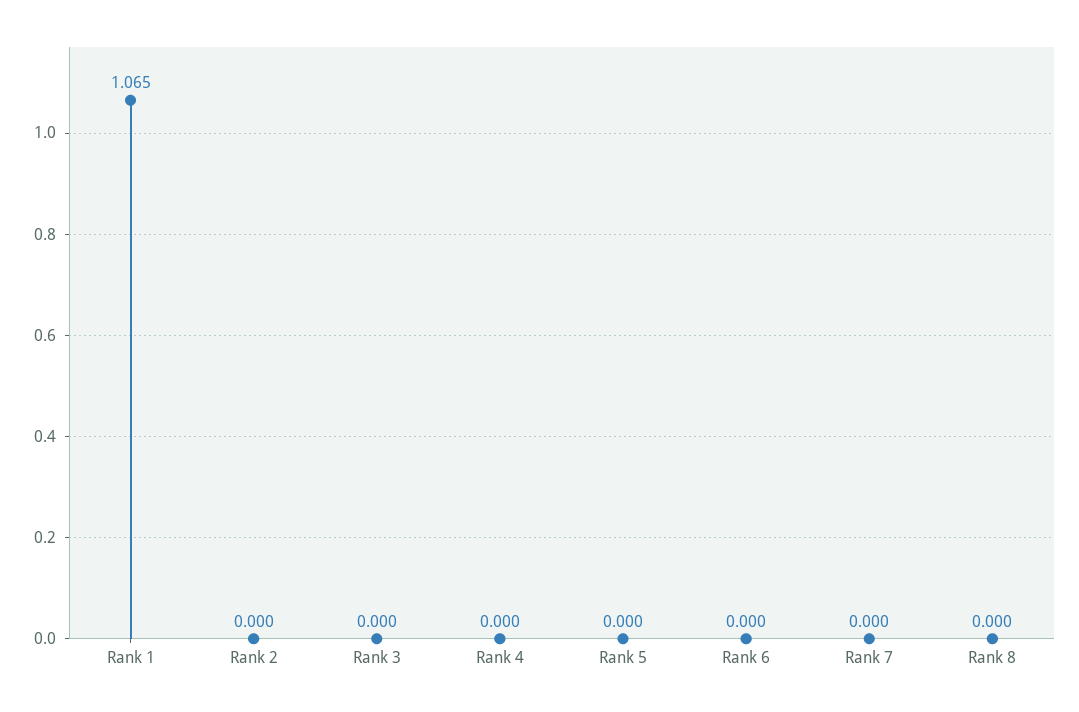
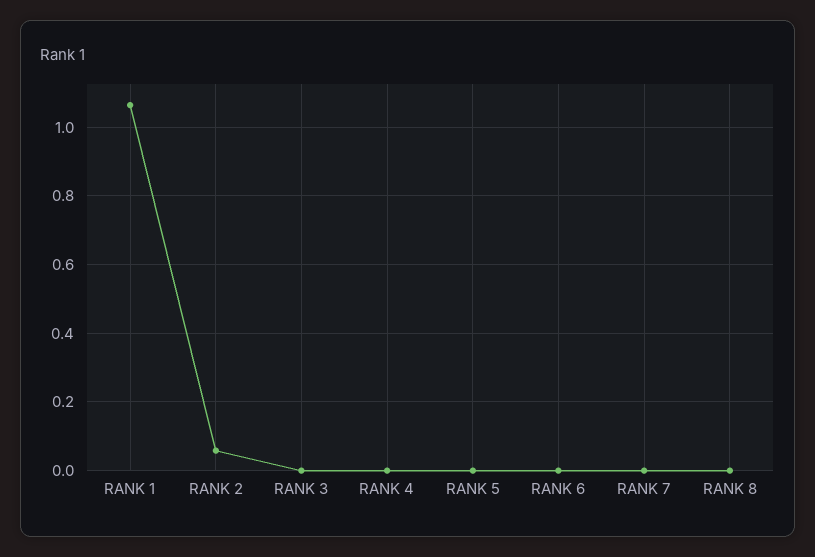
  {
    "Rank 1": 1.065,
-   "Rank 2": 0,
+   "Rank 2": 0.06,
    "Rank 3": 0,
    "Rank 4": 0,
    "Rank 5": 0,
    "Rank 6": 0,
    "Rank 7": 0,
    "Rank 8": 0
  }

